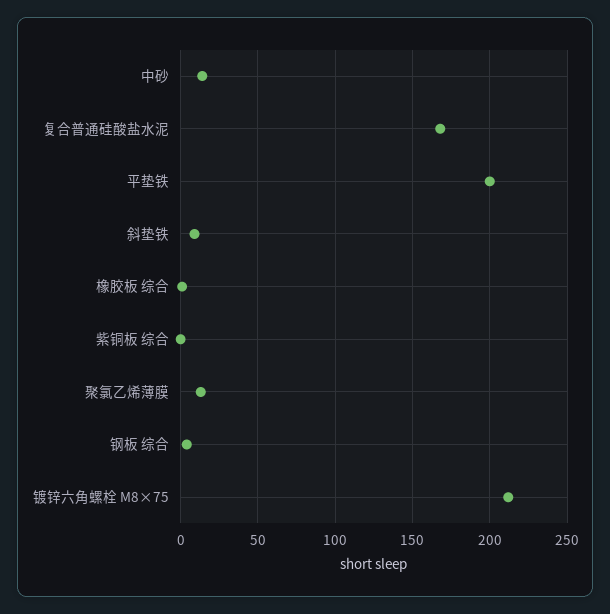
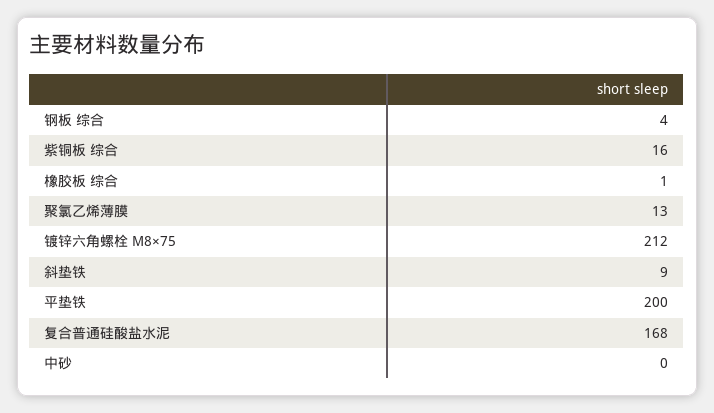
  {
-   "中砂": 15,
+   "中砂": 0,
    "复合普通硅酸盐水泥": 168,
    "平垫铁": 200,
    "斜垫铁": 9,
    "橡胶板 综合": 1,
-   "紫铜板 综合": 0,
+   "紫铜板 综合": 16,
    "聚氯乙烯薄膜": 13,
    "钢板 综合": 4,
    "镀锌六角螺栓 M8×75": 212
  }

